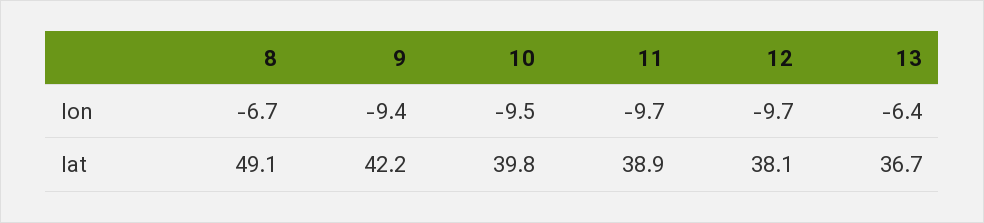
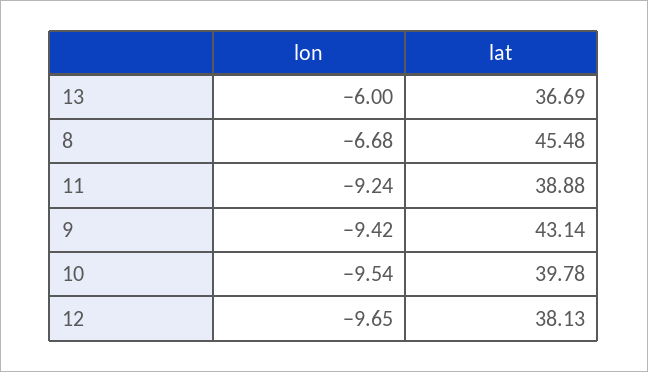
  {
    "8": {
      "lon": -6.68,
-     "lat": 49.1
+     "lat": 45.48
    },
    "9": {
      "lon": -9.42,
-     "lat": 42.2
+     "lat": 43.14
    },
    "10": {
      "lon": -9.54,
      "lat": 39.78
    },
    "11": {
-     "lon": -9.7,
+     "lon": -9.24,
      "lat": 38.88
    },
    "12": {
      "lon": -9.65,
      "lat": 38.13
    },
    "13": {
-     "lon": -6.4,
+     "lon": -6,
      "lat": 36.69
    }
  }

